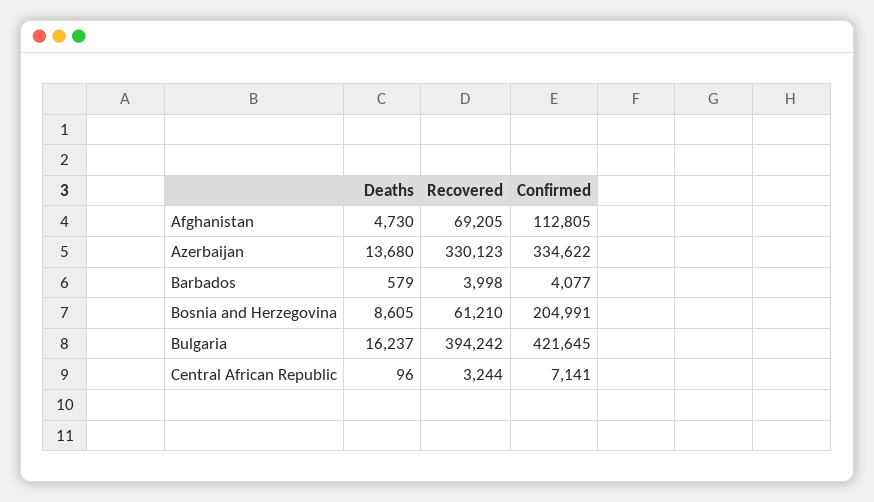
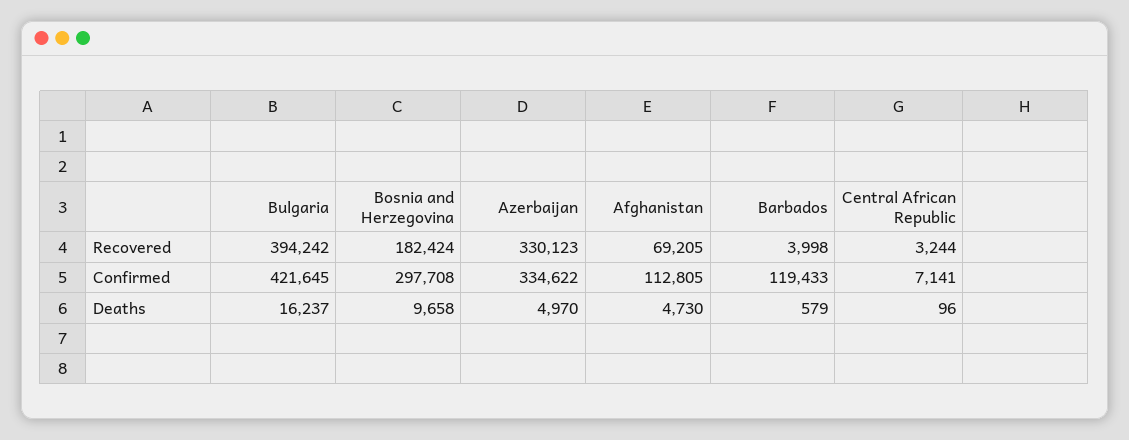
  {
    "Deaths": {
      "Afghanistan": 4730,
-     "Azerbaijan": 13680,
+     "Azerbaijan": 4970,
      "Barbados": 579,
-     "Bosnia and Herzegovina": 8605,
+     "Bosnia and Herzegovina": 9658,
      "Bulgaria": 16237,
      "Central African Republic": 96
    },
    "Recovered": {
      "Afghanistan": 69205,
      "Azerbaijan": 330123,
      "Barbados": 3998,
-     "Bosnia and Herzegovina": 61210,
+     "Bosnia and Herzegovina": 182424,
      "Bulgaria": 394242,
      "Central African Republic": 3244
    },
    "Confirmed": {
      "Afghanistan": 112805,
      "Azerbaijan": 334622,
-     "Barbados": 4077,
+     "Barbados": 119433,
-     "Bosnia and Herzegovina": 204991,
+     "Bosnia and Herzegovina": 297708,
      "Bulgaria": 421645,
      "Central African Republic": 7141
    }
  }

